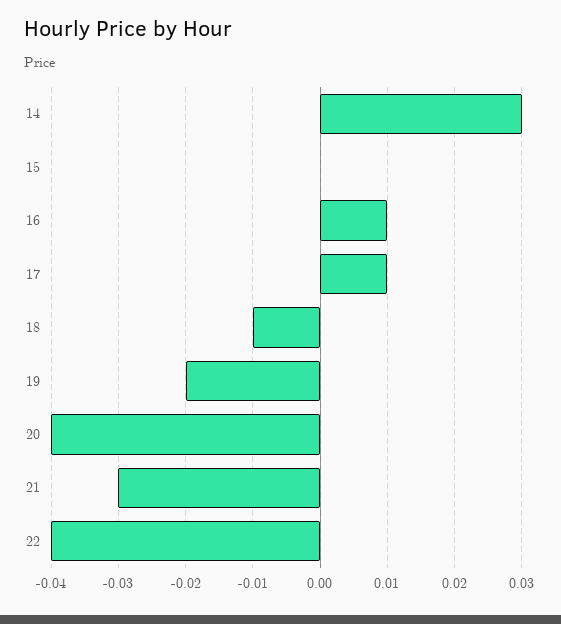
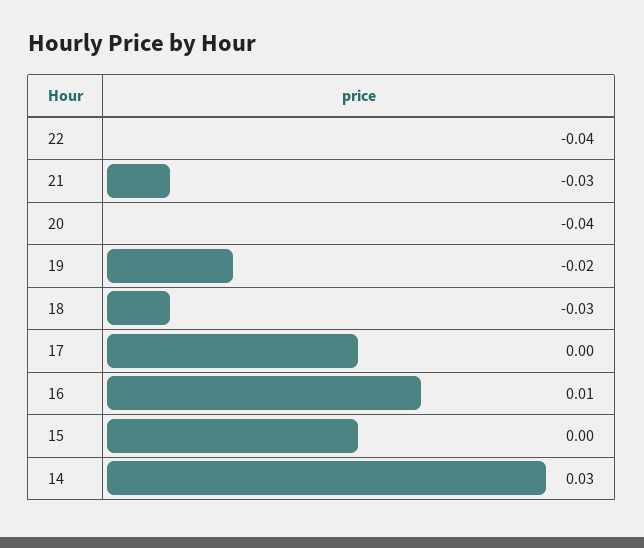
  {
    "14": 0.03,
    "15": 0,
    "16": 0.01,
-   "17": 0.01,
+   "17": 0,
-   "18": -0.01,
+   "18": -0.03,
    "19": -0.02,
    "20": -0.04,
    "21": -0.03,
    "22": -0.04
  }

